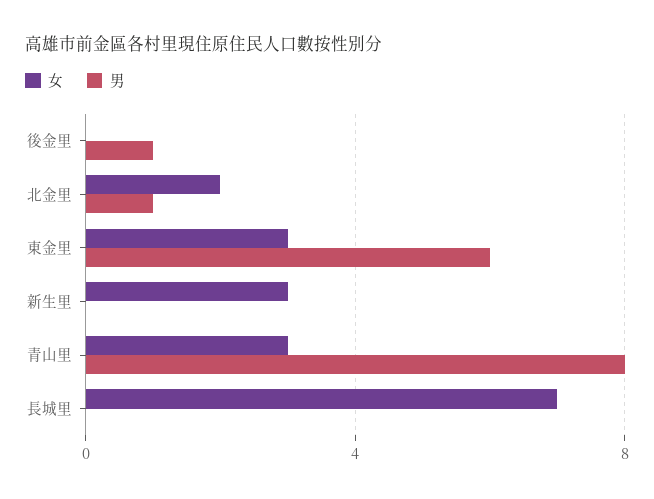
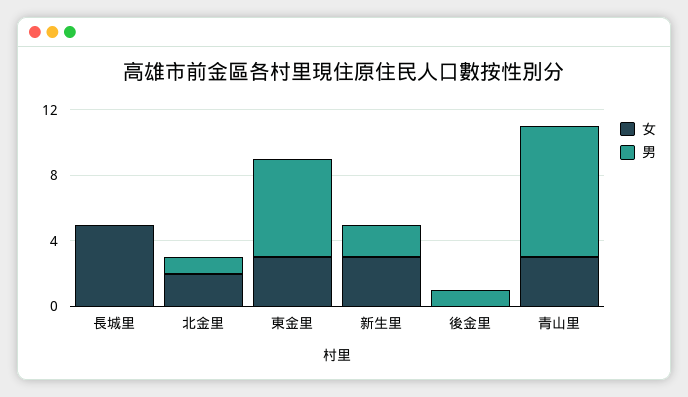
  {
    "女": {
      "後金里": 0,
      "北金里": 2,
      "東金里": 3,
      "新生里": 3,
      "青山里": 3,
-     "長城里": 7
+     "長城里": 5
    },
    "男": {
      "後金里": 1,
      "北金里": 1,
      "東金里": 6,
-     "新生里": 0,
+     "新生里": 2,
      "青山里": 8,
      "長城里": 0
    }
  }

